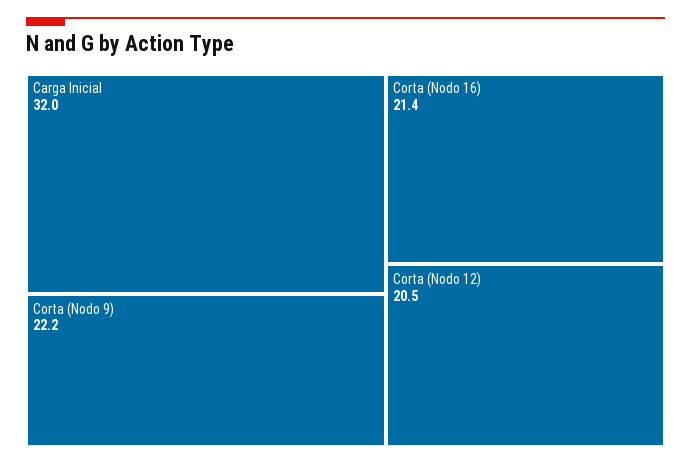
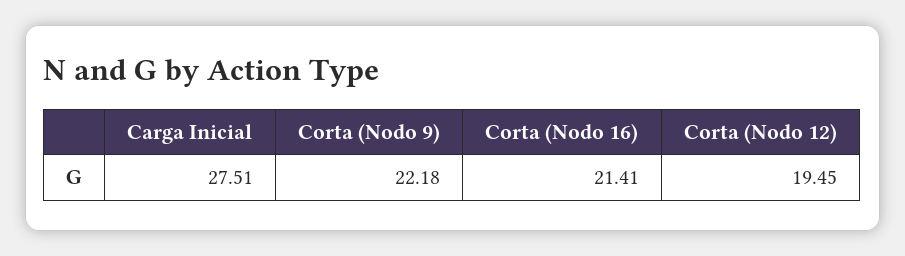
  {
-   "Carga Inicial": 32,
+   "Carga Inicial": 27.51,
    "Corta (Nodo 9)": 22.18,
    "Corta (Nodo 16)": 21.41,
-   "Corta (Nodo 12)": 20.5
+   "Corta (Nodo 12)": 19.45
  }

